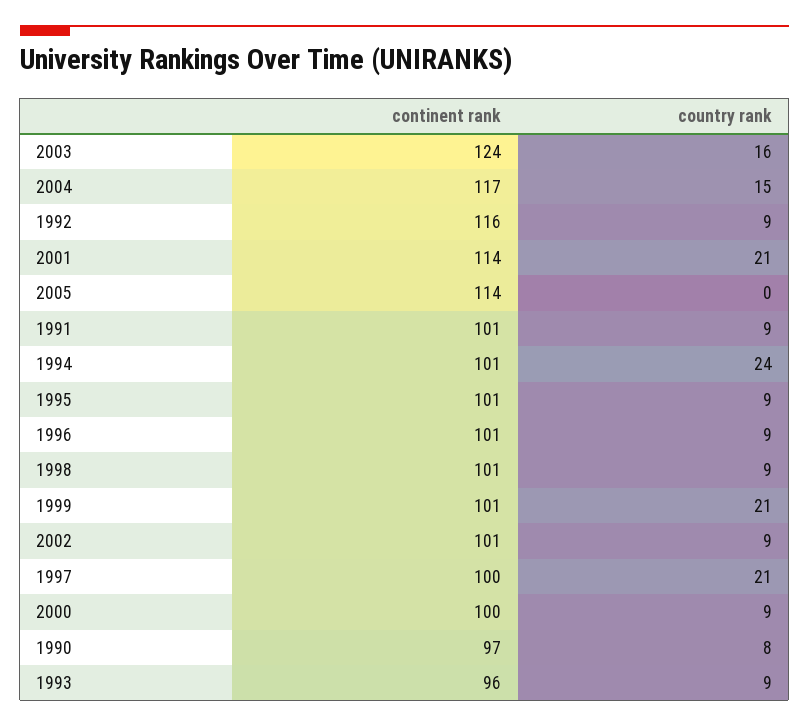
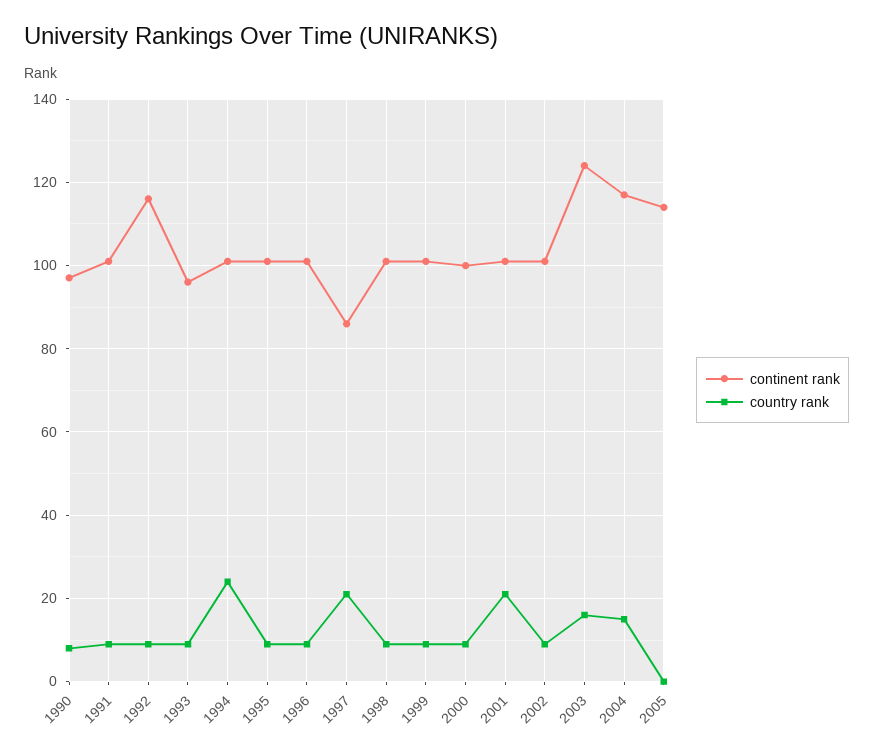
  {
    "continent rank": {
      "2003": 124,
      "2004": 117,
      "1992": 116,
-     "2001": 114,
+     "2001": 100,
      "2005": 114,
      "1991": 101,
      "1994": 101,
      "1995": 101,
      "1996": 101,
      "1998": 101,
      "1999": 101,
      "2002": 101,
-     "1997": 100,
+     "1997": 85,
      "2000": 100,
      "1990": 97,
      "1993": 96
    },
    "country rank": {
      "2003": 16,
      "2004": 15,
      "1992": 9,
      "2001": 21,
      "2005": 0,
      "1991": 9,
      "1994": 24,
      "1995": 9,
      "1996": 9,
      "1998": 9,
-     "1999": 21,
+     "1999": 10,
      "2002": 9,
      "1997": 21,
      "2000": 9,
      "1990": 8,
      "1993": 9
    }
  }

